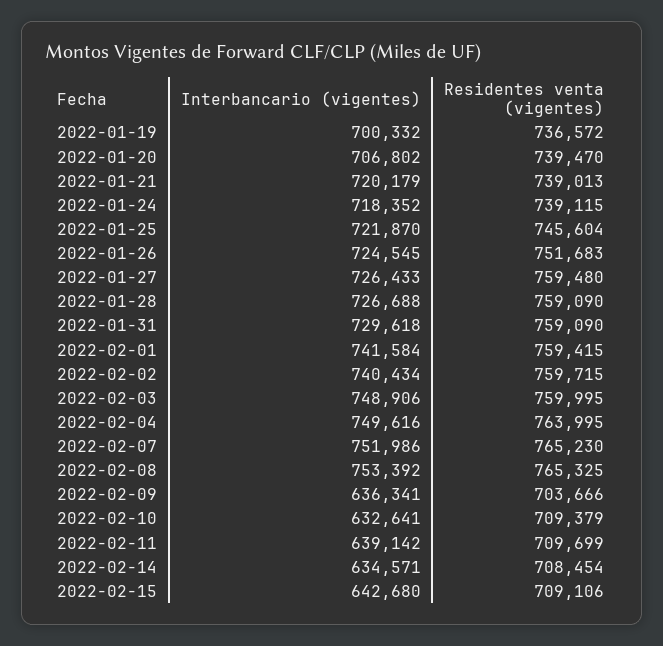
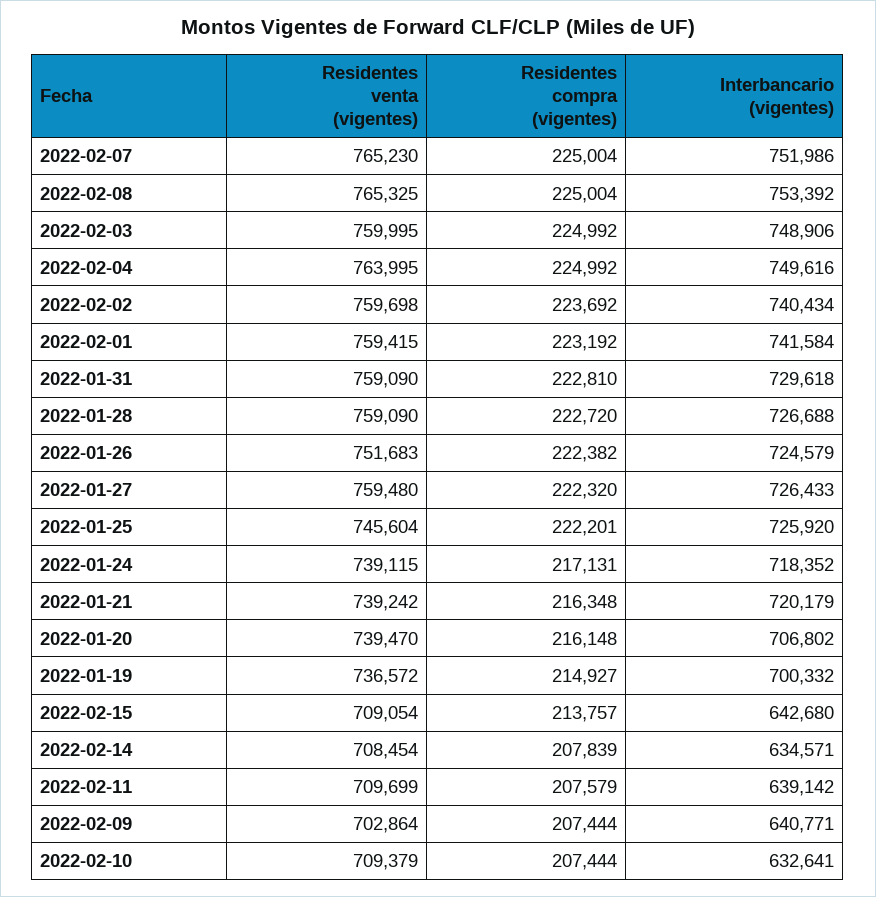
  {
    "Interbancario (vigentes)": {
      "2022-01-19": 700332,
      "2022-01-20": 706802,
      "2022-01-21": 720179,
      "2022-01-24": 718352,
-     "2022-01-25": 721870,
+     "2022-01-25": 725920,
-     "2022-01-26": 724545,
+     "2022-01-26": 724579,
      "2022-01-27": 726433,
      "2022-01-28": 726688,
      "2022-01-31": 729618,
      "2022-02-01": 741584,
      "2022-02-02": 740434,
      "2022-02-03": 748906,
      "2022-02-04": 749616,
      "2022-02-07": 751986,
      "2022-02-08": 753392,
-     "2022-02-09": 636341,
+     "2022-02-09": 640771,
      "2022-02-10": 632641,
      "2022-02-11": 639142,
      "2022-02-14": 634571,
      "2022-02-15": 642680
    },
    "Residentes venta (vigentes)": {
      "2022-01-19": 736572,
      "2022-01-20": 739470,
-     "2022-01-21": 739013,
+     "2022-01-21": 739242,
      "2022-01-24": 739115,
      "2022-01-25": 745604,
      "2022-01-26": 751683,
      "2022-01-27": 759480,
      "2022-01-28": 759090,
      "2022-01-31": 759090,
      "2022-02-01": 759415,
-     "2022-02-02": 759715,
+     "2022-02-02": 759698,
      "2022-02-03": 759995,
      "2022-02-04": 763995,
      "2022-02-07": 765230,
      "2022-02-08": 765325,
-     "2022-02-09": 703666,
+     "2022-02-09": 702864,
      "2022-02-10": 709379,
      "2022-02-11": 709699,
      "2022-02-14": 708454,
-     "2022-02-15": 709106
+     "2022-02-15": 709054
-   }
+   },
+   "Residentes compra (vigentes)": {
+     "2022-02-07": 225004,
+     "2022-02-08": 225004,
+     "2022-02-03": 224992,
+     "2022-02-04": 224992,
+     "2022-02-02": 223692,
+     "2022-02-01": 223192,
+     "2022-01-31": 222810,
+     "2022-01-28": 222720,
+     "2022-01-26": 222382,
+     "2022-01-27": 222320,
+     "2022-01-25": 222201,
+     "2022-01-24": 217131,
+     "2022-01-21": 216348,
+     "2022-01-20": 216148,
+     "2022-01-19": 214927,
+     "2022-02-15": 213757,
+     "2022-02-14": 207839,
+     "2022-02-11": 207579,
+     "2022-02-09": 207444,
+     "2022-02-10": 207444
+   }
  }

